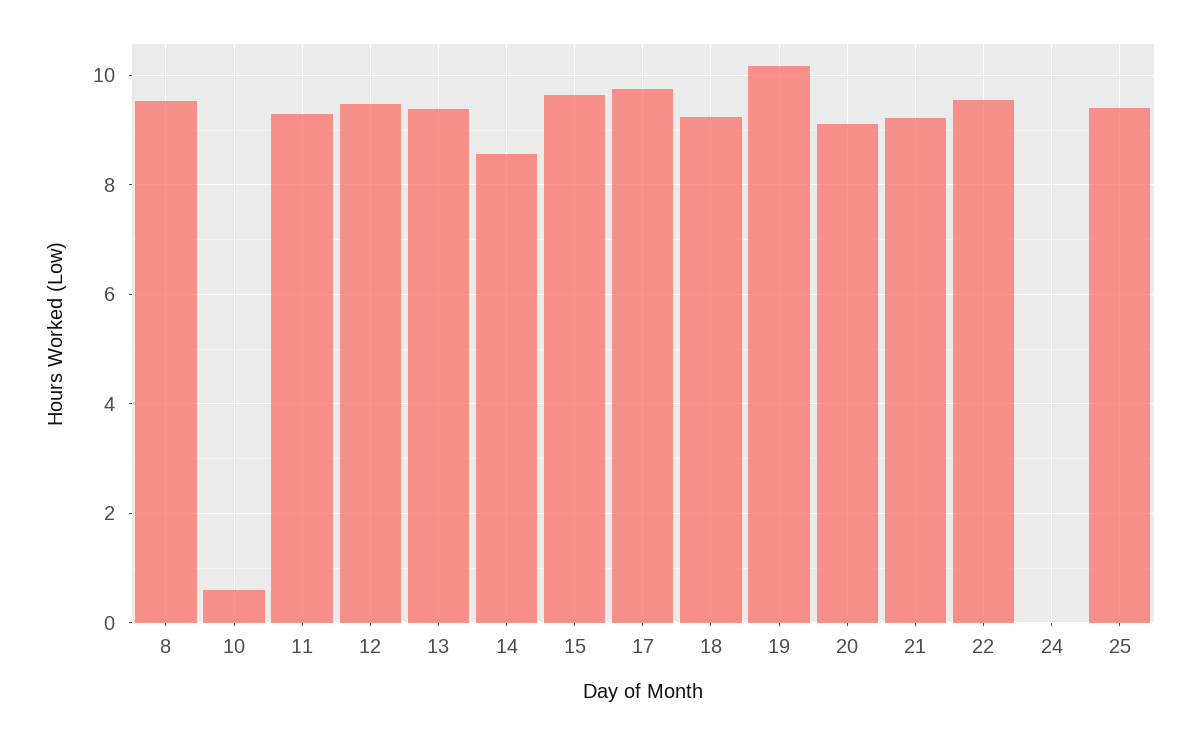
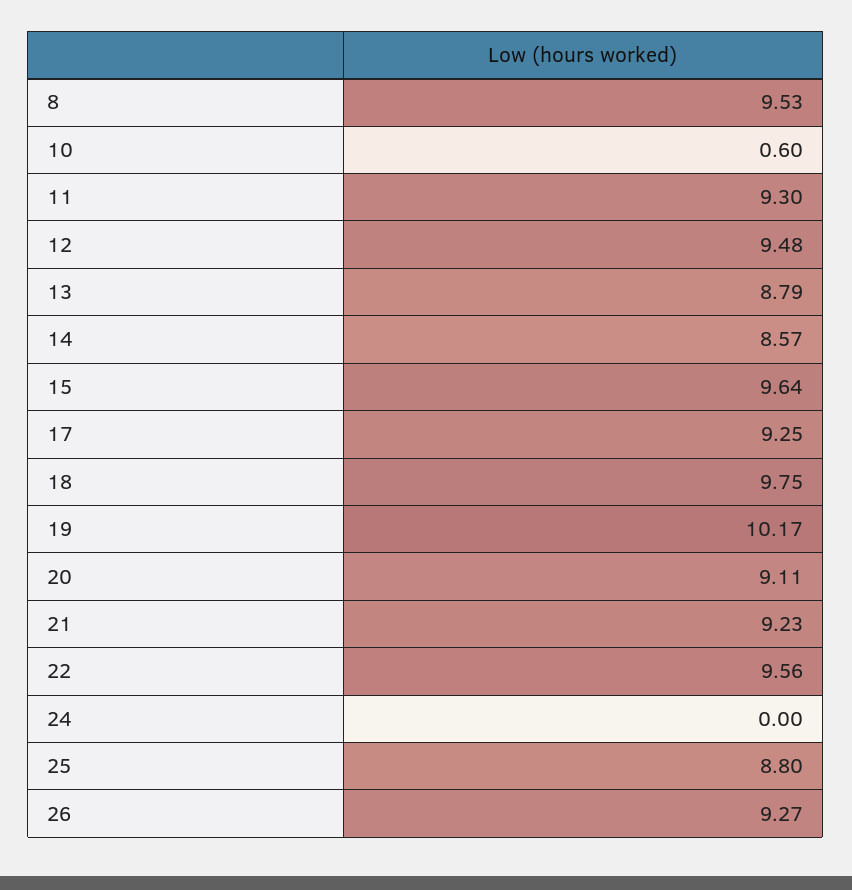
  {
    "8": 9.53,
    "10": 0.6,
    "11": 9.3,
    "12": 9.48,
-   "13": 9.4,
+   "13": 8.79,
    "14": 8.57,
    "15": 9.64,
-   "17": 9.8,
+   "17": 9.25,
-   "18": 9.2,
+   "18": 9.75,
    "19": 10.17,
    "20": 9.11,
    "21": 9.23,
    "22": 9.56,
    "24": 0,
-   "25": 9.4
+   "25": 8.8,
+   "26": 9.27
  }

